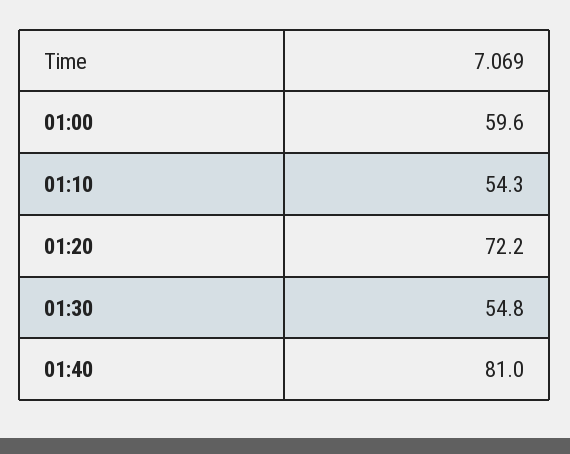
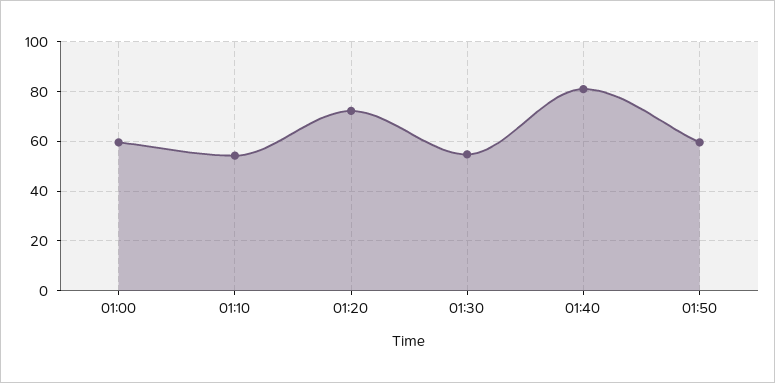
  {
    "01:00": 59.6,
    "01:10": 54.3,
    "01:20": 72.2,
    "01:30": 54.8,
-   "01:40": 81
+   "01:40": 81,
+   "01:50": 60
  }

